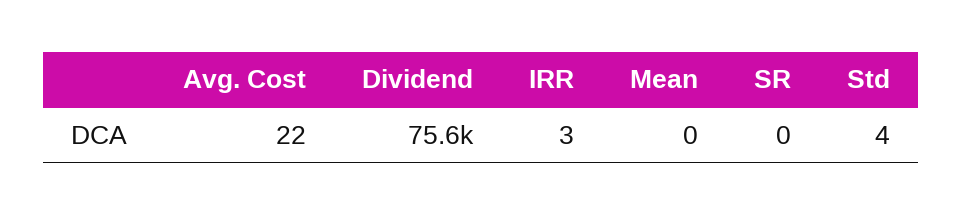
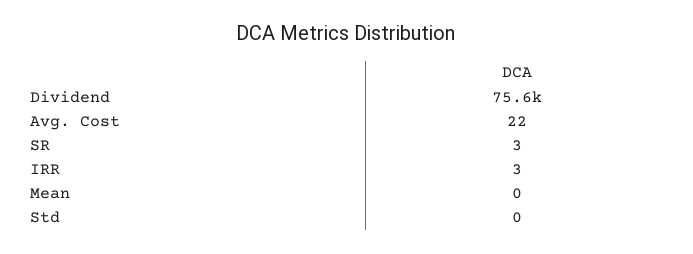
  {
    "Avg. Cost": 22,
    "Dividend": 75600,
    "IRR": 3,
    "Mean": 0,
-   "SR": 0,
+   "SR": 3,
-   "Std": 4
+   "Std": 0
  }

